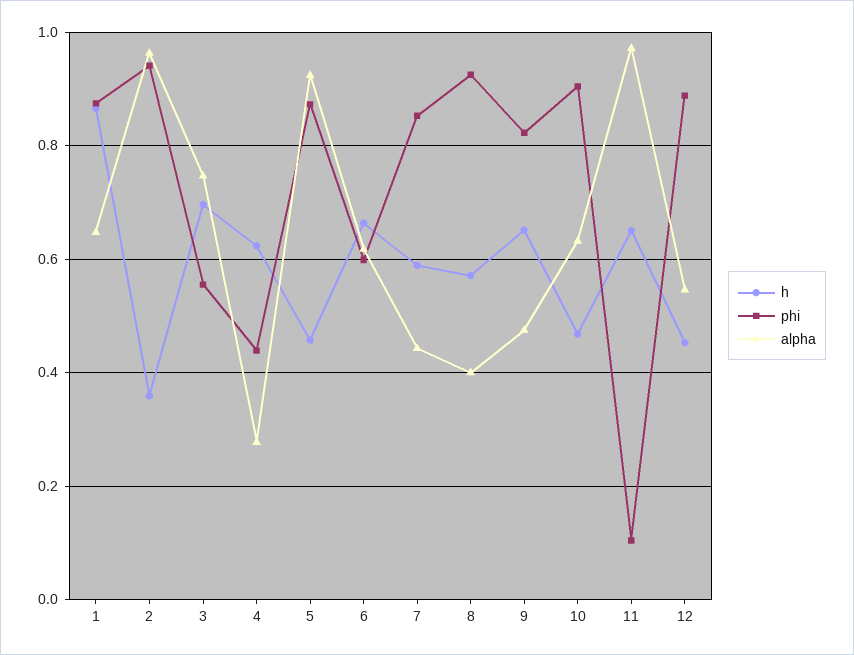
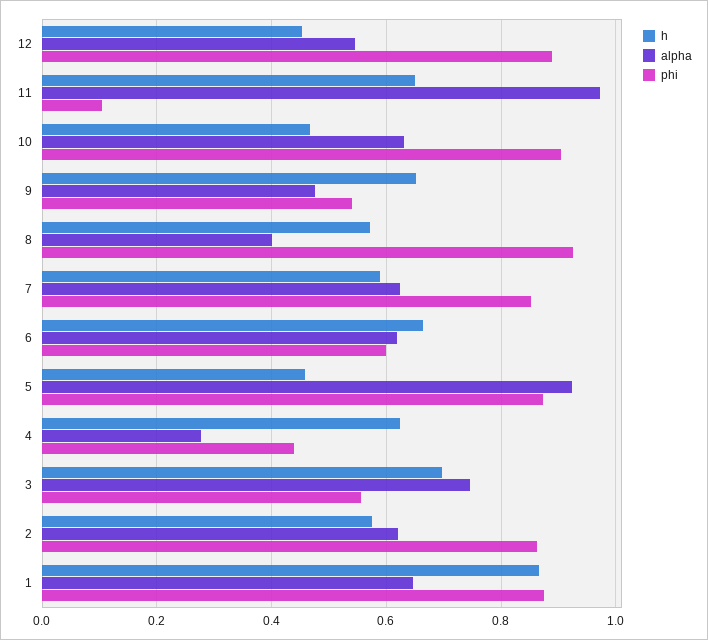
  {
    "h": {
      "1": 0.86,
-     "2": 0.36,
+     "2": 0.58,
      "3": 0.7,
      "4": 0.62,
      "5": 0.46,
      "6": 0.66,
      "7": 0.58,
      "8": 0.58,
      "9": 0.66,
      "10": 0.46,
      "11": 0.66,
      "12": 0.46
    },
    "phi": {
      "1": 0.88,
-     "2": 0.94,
+     "2": 0.86,
      "3": 0.56,
      "4": 0.44,
      "5": 0.88,
      "6": 0.6,
      "7": 0.86,
      "8": 0.92,
-     "9": 0.82,
+     "9": 0.54,
      "10": 0.9,
      "11": 0.1,
      "12": 0.88
    },
    "alpha": {
      "1": 0.64,
-     "2": 0.96,
+     "2": 0.62,
      "3": 0.74,
      "4": 0.28,
      "5": 0.92,
      "6": 0.62,
-     "7": 0.44,
+     "7": 0.62,
      "8": 0.4,
      "9": 0.48,
      "10": 0.64,
      "11": 0.98,
      "12": 0.54
    }
  }

